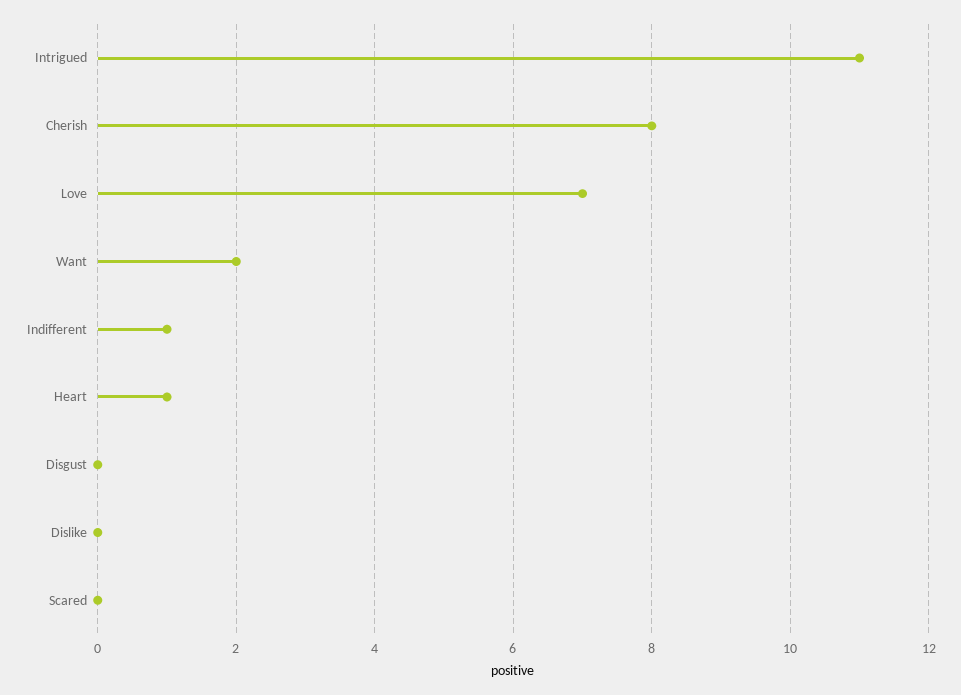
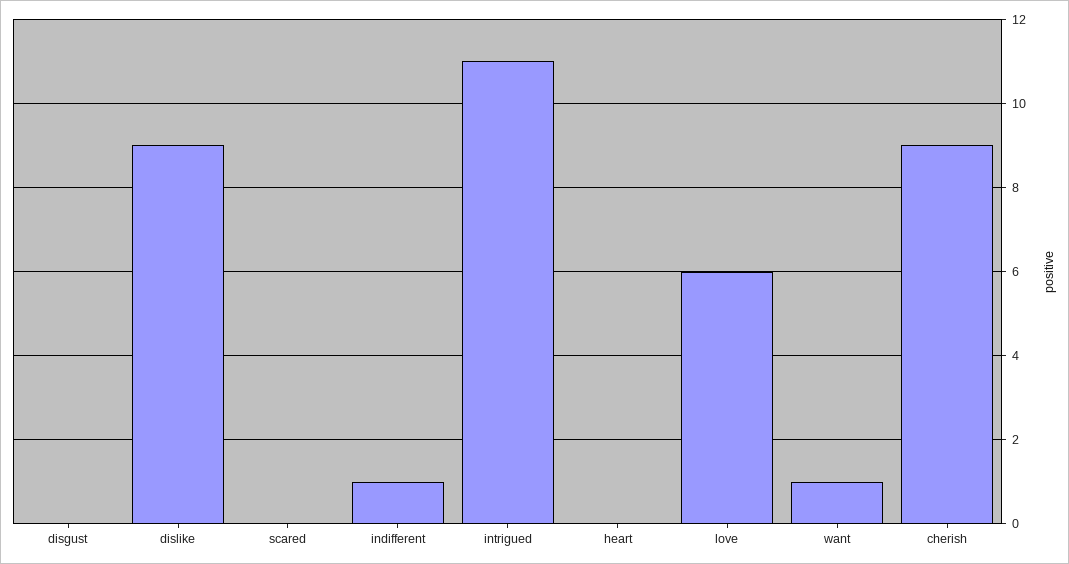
  {
    "Intrigued": 11,
-   "Cherish": 8,
+   "Cherish": 9,
-   "Love": 7,
+   "Love": 6,
-   "Want": 2,
+   "Want": 1,
    "Indifferent": 1,
-   "Heart": 1,
+   "Heart": 0,
    "Disgust": 0,
-   "Dislike": 0,
+   "Dislike": 9,
    "Scared": 0
  }

